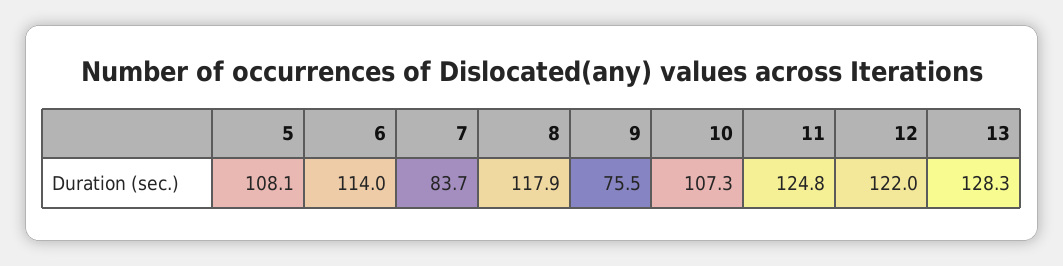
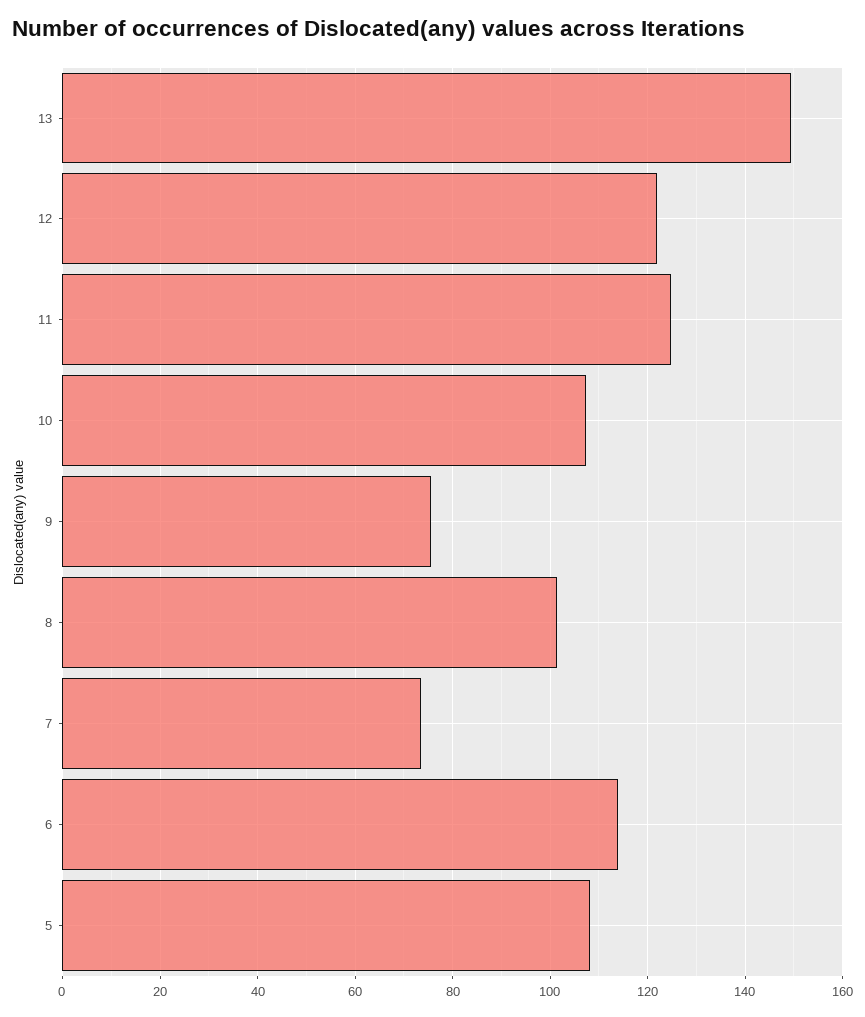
  {
    "5": 108.1,
    "6": 114,
-   "7": 83.7,
+   "7": 74,
-   "8": 117.9,
+   "8": 102,
    "9": 75.5,
    "10": 107.3,
    "11": 124.8,
    "12": 122,
-   "13": 128.3
+   "13": 150
  }

